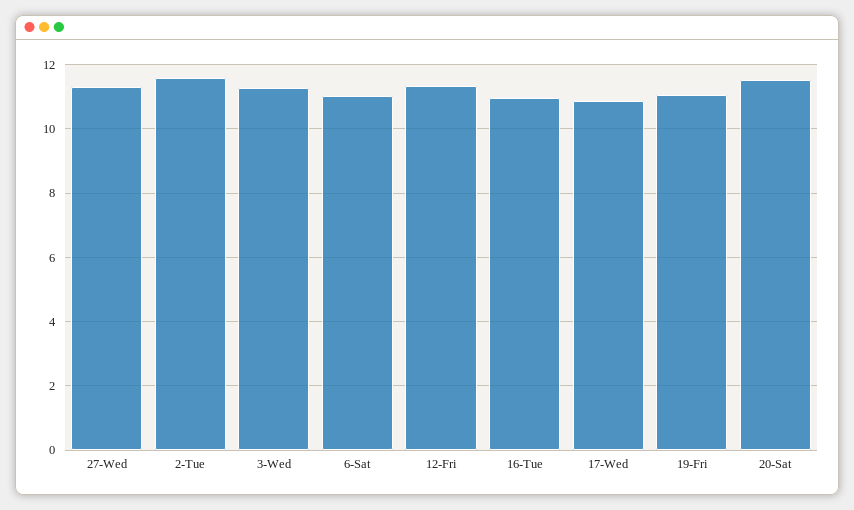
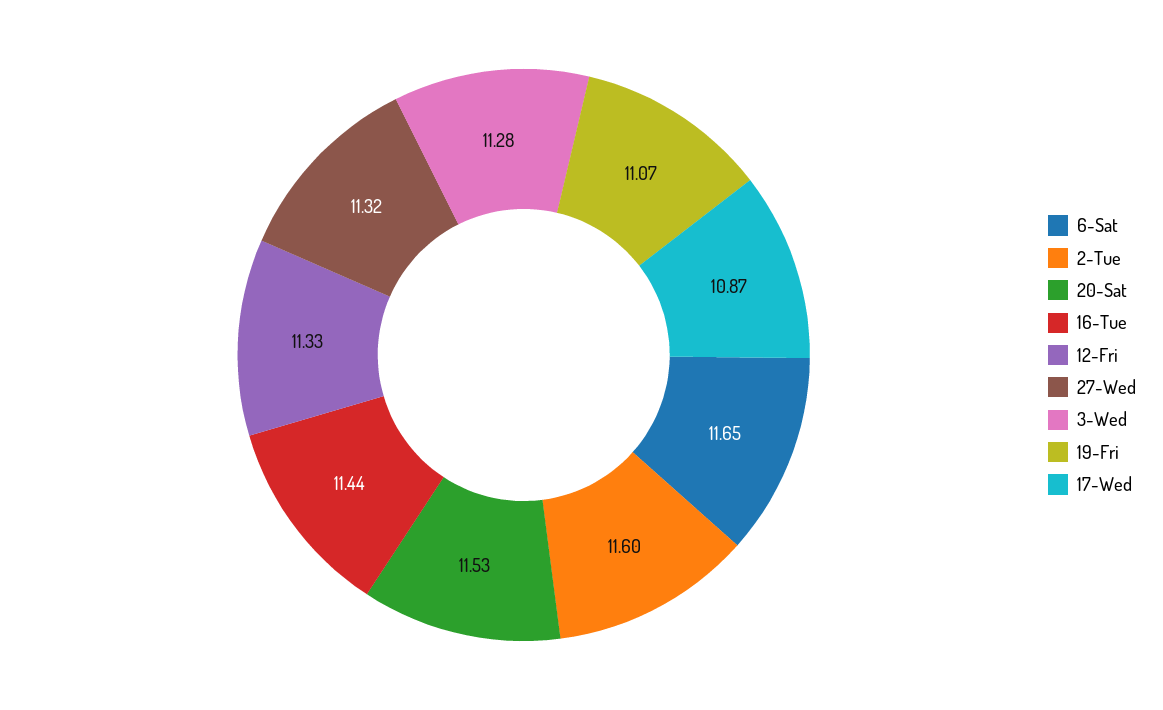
  {
    "27-Wed": 11.32,
    "2-Tue": 11.6,
    "3-Wed": 11.28,
-   "6-Sat": 11,
+   "6-Sat": 11.65,
    "12-Fri": 11.33,
-   "16-Tue": 11,
+   "16-Tue": 11.44,
    "17-Wed": 10.87,
    "19-Fri": 11.07,
    "20-Sat": 11.53
  }

